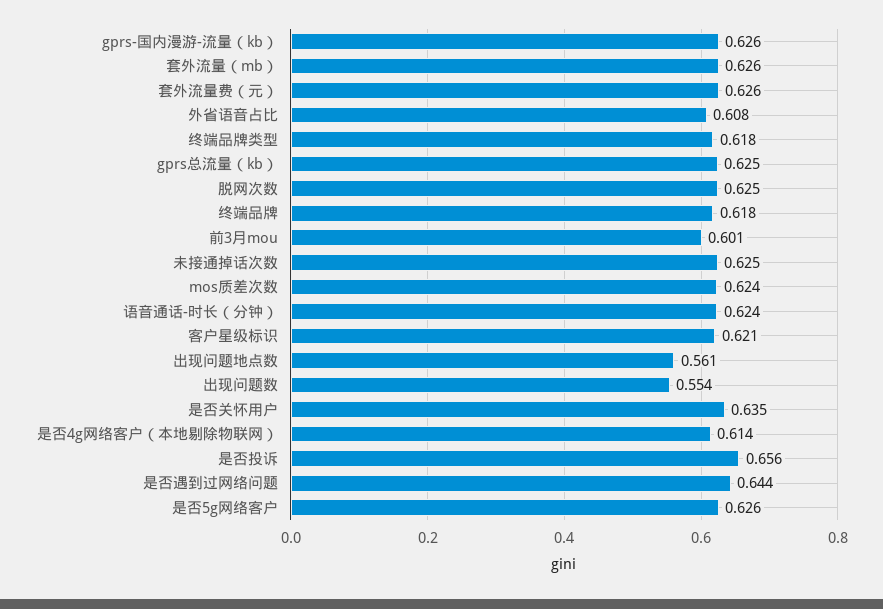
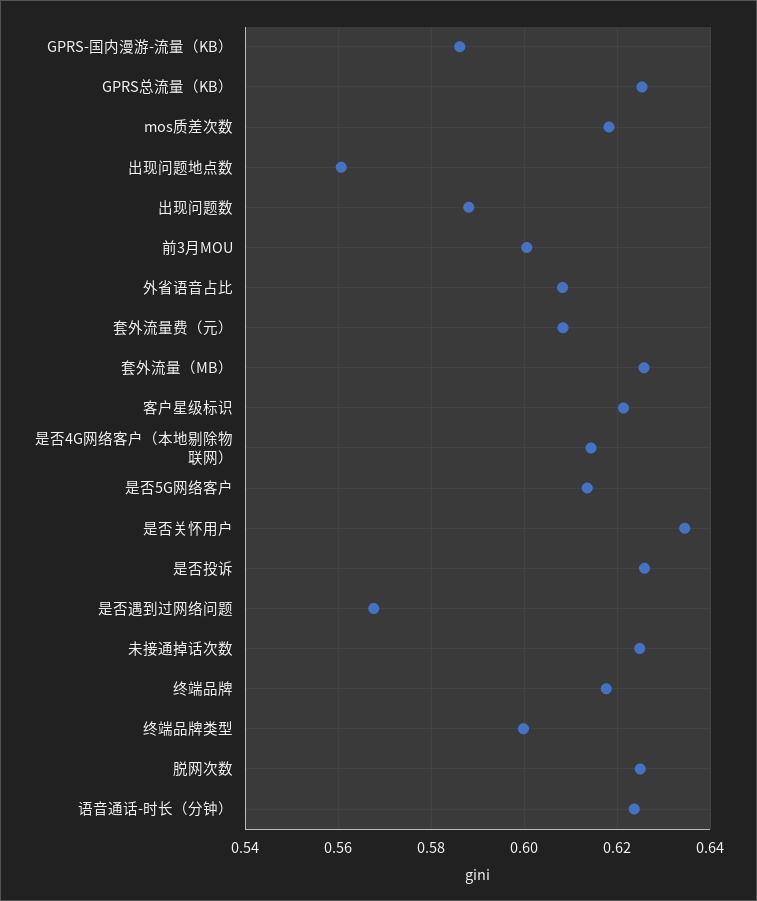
  {
-   "gprs-国内漫游-流量（kb）": 0.626,
+   "gprs-国内漫游-流量（kb）": 0.586,
    "套外流量（mb）": 0.626,
-   "套外流量费（元）": 0.626,
+   "套外流量费（元）": 0.608,
    "外省语音占比": 0.608,
-   "终端品牌类型": 0.618,
+   "终端品牌类型": 0.6,
    "gprs总流量（kb）": 0.625,
    "脱网次数": 0.625,
    "终端品牌": 0.618,
    "前3月mou": 0.601,
    "未接通掉话次数": 0.625,
-   "mos质差次数": 0.624,
+   "mos质差次数": 0.618,
    "语音通话-时长（分钟）": 0.624,
    "客户星级标识": 0.621,
    "出现问题地点数": 0.561,
-   "出现问题数": 0.554,
+   "出现问题数": 0.588,
    "是否关怀用户": 0.635,
    "是否4g网络客户（本地剔除物联网）": 0.614,
-   "是否投诉": 0.656,
+   "是否投诉": 0.626,
-   "是否遇到过网络问题": 0.644,
+   "是否遇到过网络问题": 0.568,
-   "是否5g网络客户": 0.626
+   "是否5g网络客户": 0.614
  }

